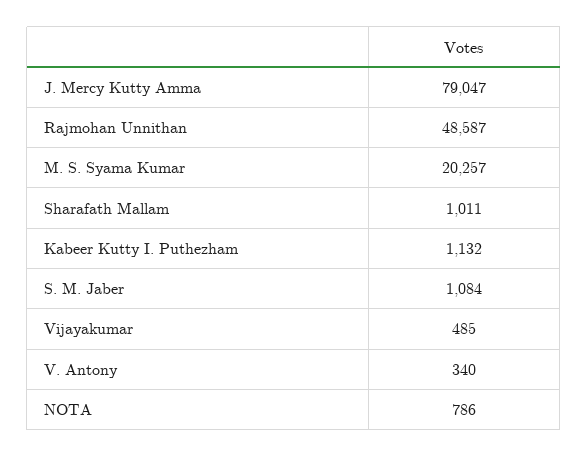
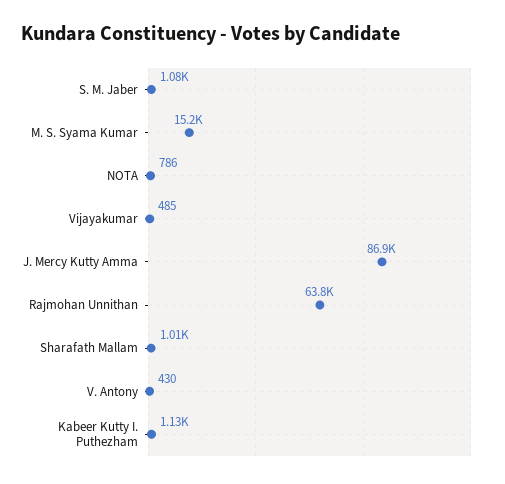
  {
-   "J. Mercy Kutty Amma": 79047,
+   "J. Mercy Kutty Amma": 86900,
-   "Rajmohan Unnithan": 48587,
+   "Rajmohan Unnithan": 63800,
-   "M. S. Syama Kumar": 20257,
+   "M. S. Syama Kumar": 15200,
    "Sharafath Mallam": 1011,
    "Kabeer Kutty I. Puthezham": 1132,
    "S. M. Jaber": 1084,
    "Vijayakumar": 485,
-   "V. Antony": 340,
+   "V. Antony": 430,
    "NOTA": 786
  }

